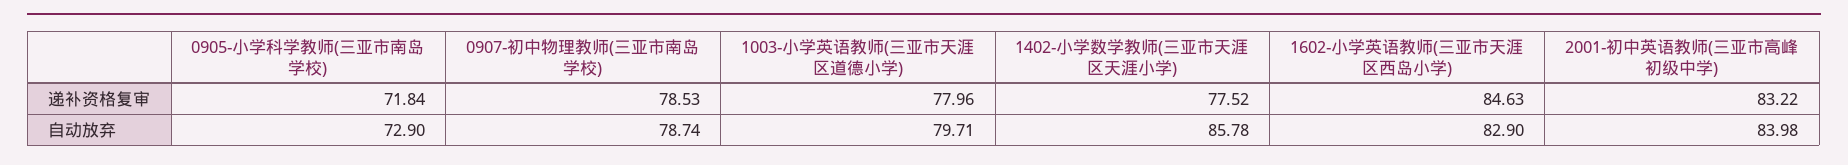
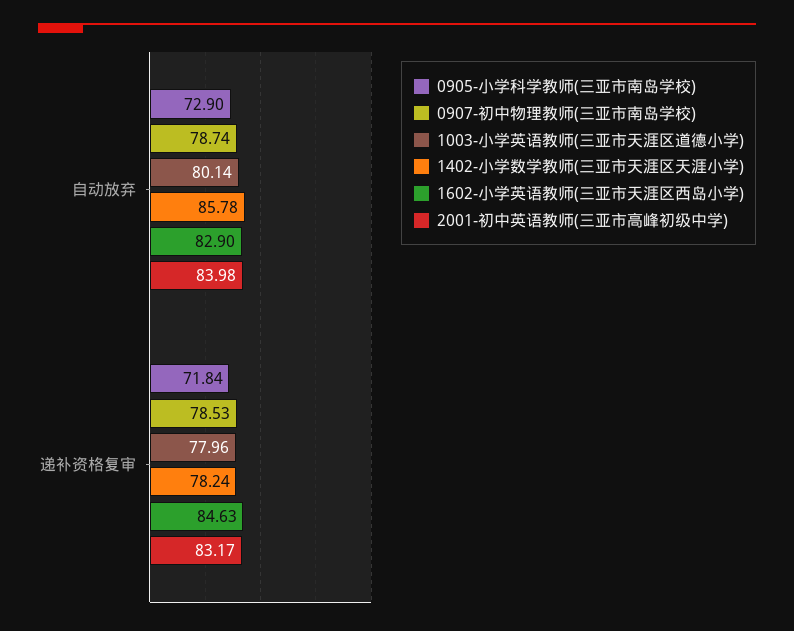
  {
    "0905-小学科学教师(三亚市南岛学校)": {
      "递补资格复审": 71.84,
      "自动放弃": 72.9
    },
    "0907-初中物理教师(三亚市南岛学校)": {
      "递补资格复审": 78.53,
      "自动放弃": 78.74
    },
    "1003-小学英语教师(三亚市天涯区道德小学)": {
      "递补资格复审": 77.96,
-     "自动放弃": 79.71
+     "自动放弃": 80.14
    },
    "1402-小学数学教师(三亚市天涯区天涯小学)": {
-     "递补资格复审": 77.52,
+     "递补资格复审": 78.24,
      "自动放弃": 85.78
    },
    "1602-小学英语教师(三亚市天涯区西岛小学)": {
      "递补资格复审": 84.63,
      "自动放弃": 82.9
    },
    "2001-初中英语教师(三亚市高峰初级中学)": {
-     "递补资格复审": 83.22,
+     "递补资格复审": 83.17,
      "自动放弃": 83.98
    }
  }

